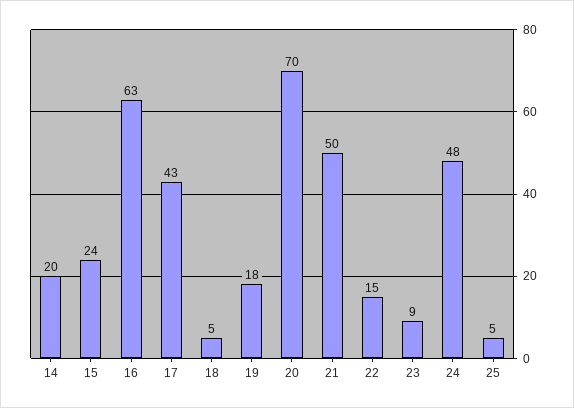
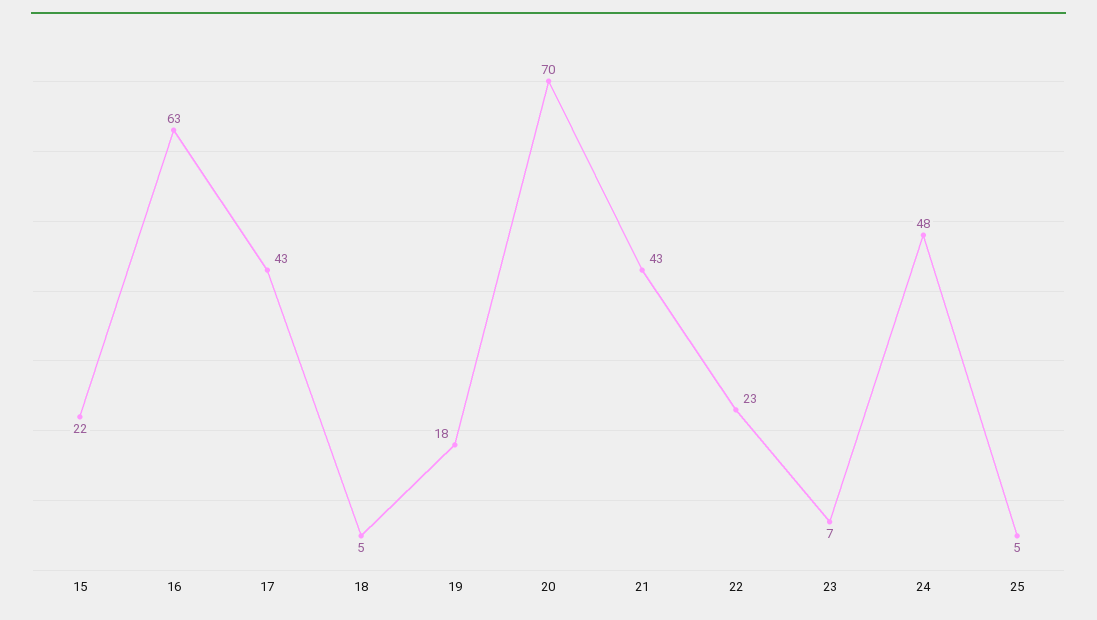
  {
-   "14": 20,
-   "15": 24,
+   "15": 22,
    "16": 63,
    "17": 43,
    "18": 5,
    "19": 18,
    "20": 70,
-   "21": 50,
+   "21": 43,
-   "22": 15,
+   "22": 23,
-   "23": 9,
+   "23": 7,
    "24": 48,
    "25": 5
  }

